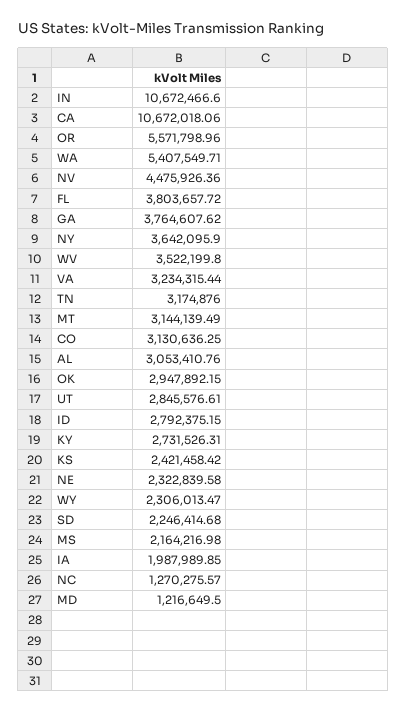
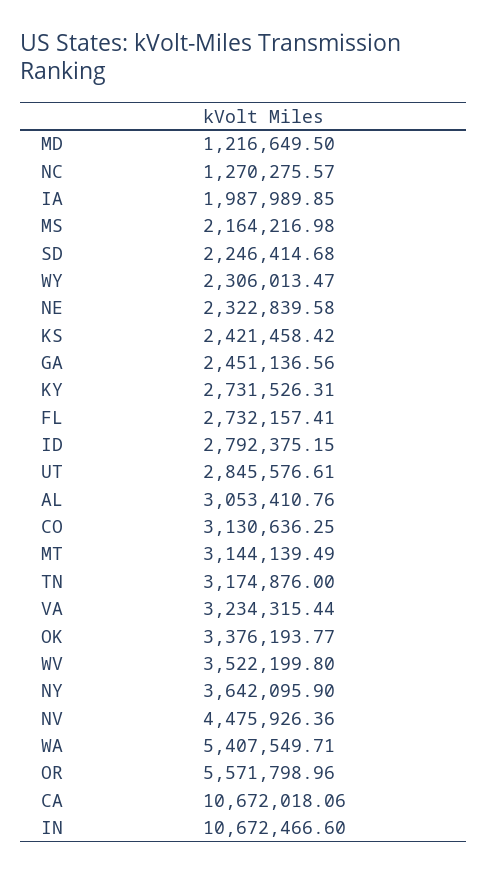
  {
    "IN": 10672466.6,
    "CA": 10672018.06,
    "OR": 5571798.96,
    "WA": 5407549.71,
    "NV": 4475926.36,
-   "FL": 3803657.72,
+   "FL": 2732157.41,
-   "GA": 3764607.62,
+   "GA": 2451136.56,
    "NY": 3642095.9,
    "WV": 3522199.8,
    "VA": 3234315.44,
    "TN": 3174876,
    "MT": 3144139.49,
    "CO": 3130636.25,
    "AL": 3053410.76,
-   "OK": 2947892.15,
+   "OK": 3376193.77,
    "UT": 2845576.61,
    "ID": 2792375.15,
    "KY": 2731526.31,
    "KS": 2421458.42,
    "NE": 2322839.58,
    "WY": 2306013.47,
    "SD": 2246414.68,
    "MS": 2164216.98,
    "IA": 1987989.85,
    "NC": 1270275.57,
    "MD": 1216649.5
  }

